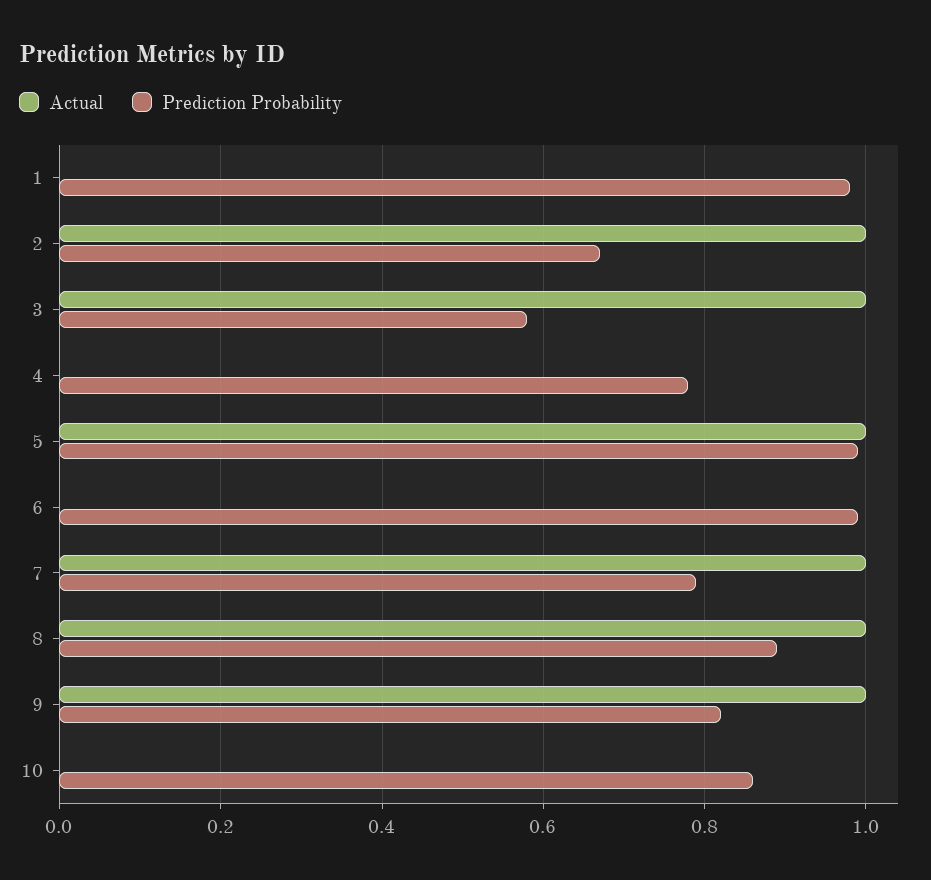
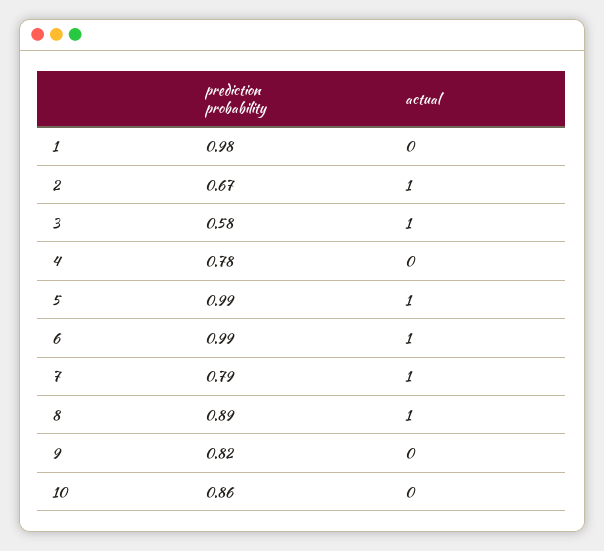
  {
    "Actual": {
      "1": 0,
      "2": 1,
      "3": 1,
      "4": 0,
      "5": 1,
-     "6": 0,
+     "6": 1,
      "7": 1,
      "8": 1,
-     "9": 1,
+     "9": 0,
      "10": 0
    },
    "Prediction Probability": {
      "1": 0.98,
      "2": 0.67,
      "3": 0.58,
      "4": 0.78,
      "5": 0.99,
      "6": 0.99,
      "7": 0.79,
      "8": 0.89,
      "9": 0.82,
      "10": 0.86
    }
  }

